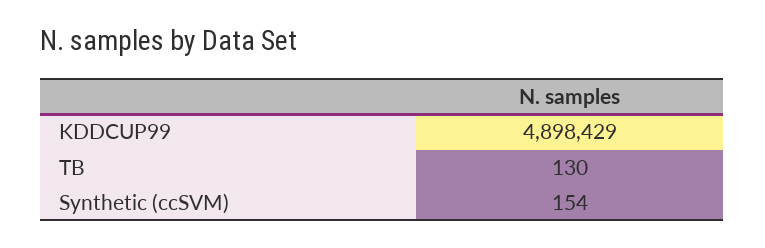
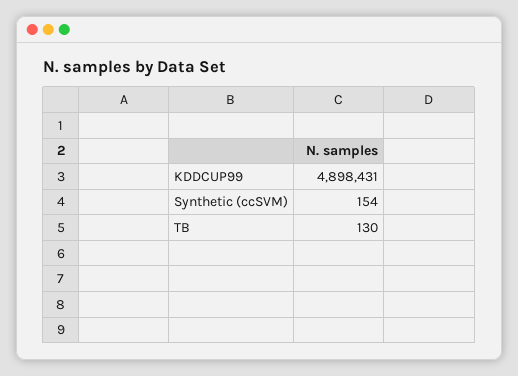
  {
-   "KDDCUP99": 4898429,
+   "KDDCUP99": 4898431,
    "TB": 130,
    "Synthetic (ccSVM)": 154
  }

